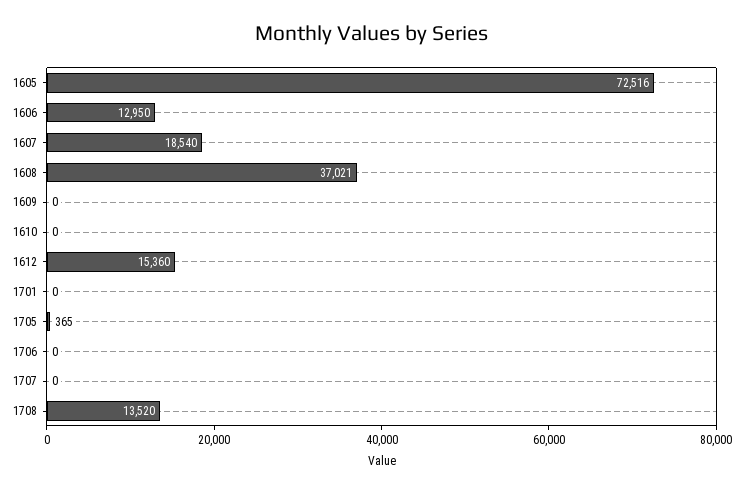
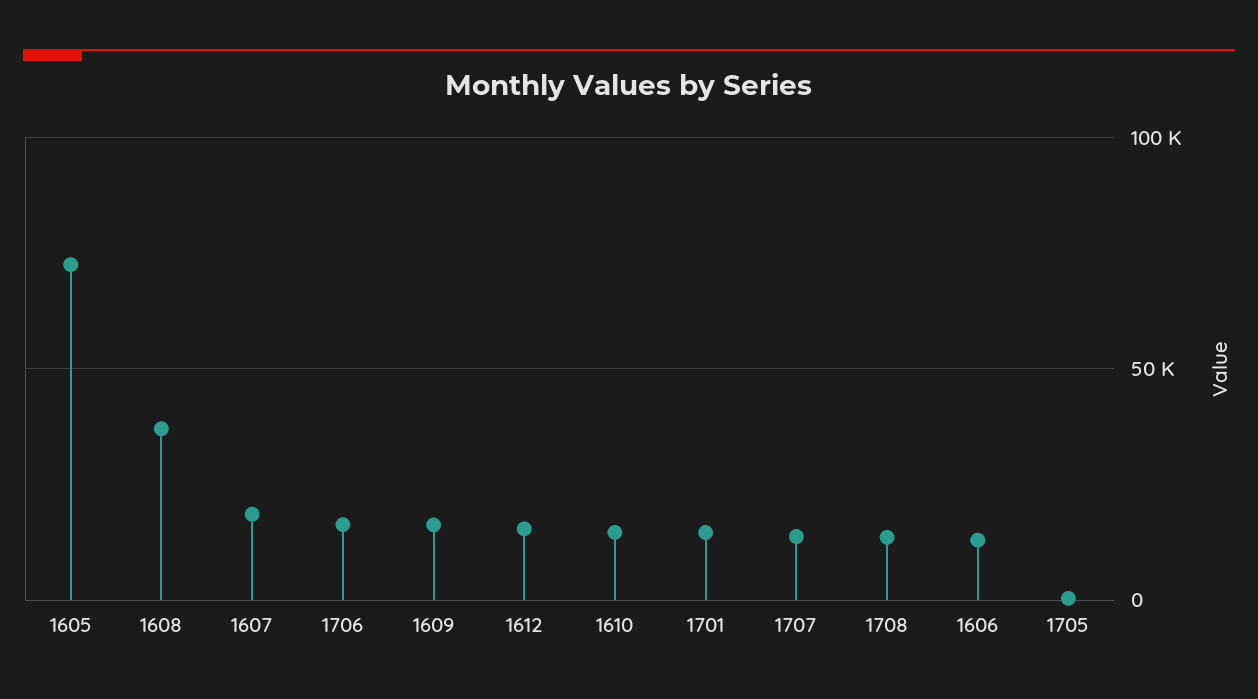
  {
    "1605": 72516,
    "1606": 12950,
    "1607": 18540,
    "1608": 37021,
-   "1609": 0,
+   "1609": 15000,
-   "1610": 0,
+   "1610": 15000,
    "1612": 15360,
-   "1701": 0,
+   "1701": 15000,
    "1705": 365,
-   "1706": 0,
+   "1706": 15000,
-   "1707": 0,
+   "1707": 15000,
    "1708": 13520
  }

